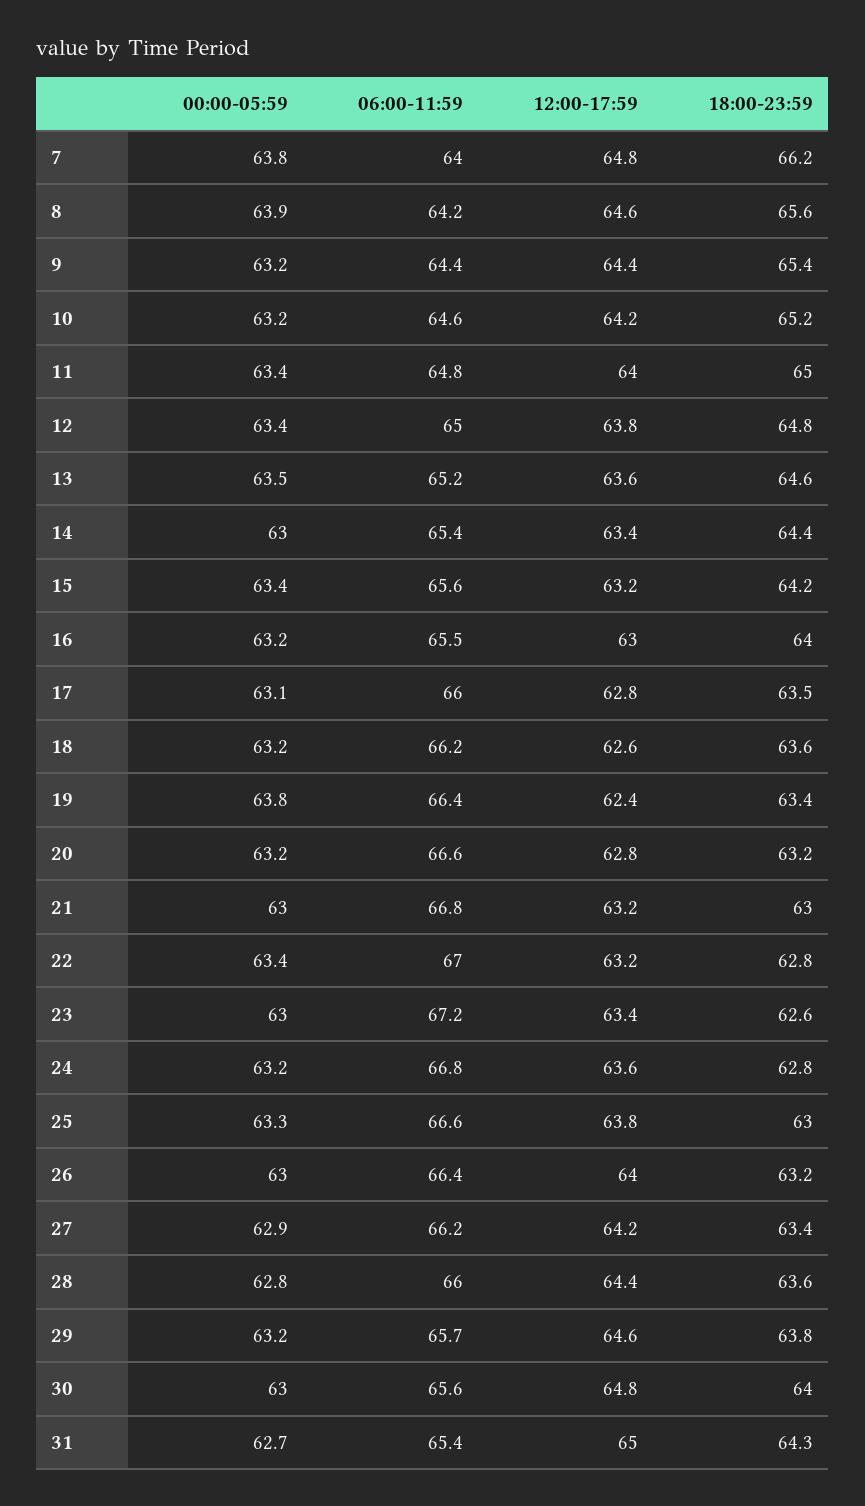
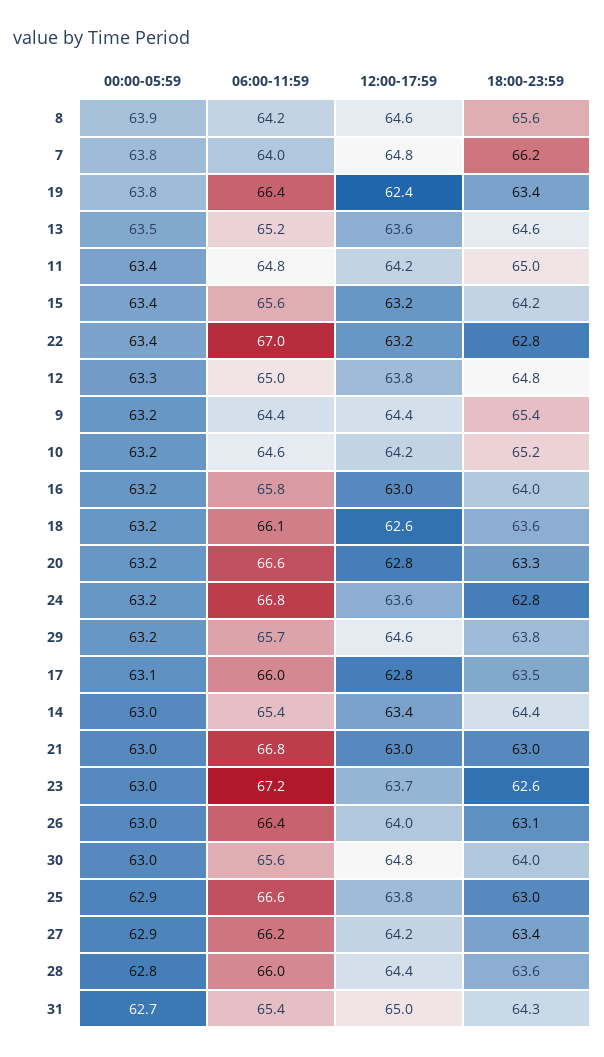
  {
    "00:00-05:59": {
      "7": 63.8,
      "8": 63.9,
      "9": 63.2,
      "10": 63.2,
      "11": 63.4,
-     "12": 63.4,
+     "12": 63.3,
      "13": 63.5,
      "14": 63,
      "15": 63.4,
      "16": 63.2,
      "17": 63.1,
      "18": 63.2,
      "19": 63.8,
      "20": 63.2,
      "21": 63,
      "22": 63.4,
      "23": 63,
      "24": 63.2,
-     "25": 63.3,
+     "25": 62.9,
      "26": 63,
      "27": 62.9,
      "28": 62.8,
      "29": 63.2,
      "30": 63,
      "31": 62.7
    },
    "06:00-11:59": {
      "7": 64,
      "8": 64.2,
      "9": 64.4,
      "10": 64.6,
      "11": 64.8,
      "12": 65,
      "13": 65.2,
      "14": 65.4,
      "15": 65.6,
-     "16": 65.5,
+     "16": 65.8,
      "17": 66,
-     "18": 66.2,
+     "18": 66.1,
      "19": 66.4,
      "20": 66.6,
      "21": 66.8,
      "22": 67,
      "23": 67.2,
      "24": 66.8,
      "25": 66.6,
      "26": 66.4,
      "27": 66.2,
      "28": 66,
      "29": 65.7,
      "30": 65.6,
      "31": 65.4
    },
    "12:00-17:59": {
      "7": 64.8,
      "8": 64.6,
      "9": 64.4,
      "10": 64.2,
-     "11": 64,
+     "11": 64.2,
      "12": 63.8,
      "13": 63.6,
      "14": 63.4,
      "15": 63.2,
      "16": 63,
      "17": 62.8,
      "18": 62.6,
      "19": 62.4,
      "20": 62.8,
-     "21": 63.2,
+     "21": 63,
      "22": 63.2,
-     "23": 63.4,
+     "23": 63.7,
      "24": 63.6,
      "25": 63.8,
      "26": 64,
      "27": 64.2,
      "28": 64.4,
      "29": 64.6,
      "30": 64.8,
      "31": 65
    },
    "18:00-23:59": {
      "7": 66.2,
      "8": 65.6,
      "9": 65.4,
      "10": 65.2,
      "11": 65,
      "12": 64.8,
      "13": 64.6,
      "14": 64.4,
      "15": 64.2,
      "16": 64,
      "17": 63.5,
      "18": 63.6,
      "19": 63.4,
-     "20": 63.2,
+     "20": 63.3,
      "21": 63,
      "22": 62.8,
      "23": 62.6,
      "24": 62.8,
      "25": 63,
-     "26": 63.2,
+     "26": 63.1,
      "27": 63.4,
      "28": 63.6,
      "29": 63.8,
      "30": 64,
      "31": 64.3
    }
  }

